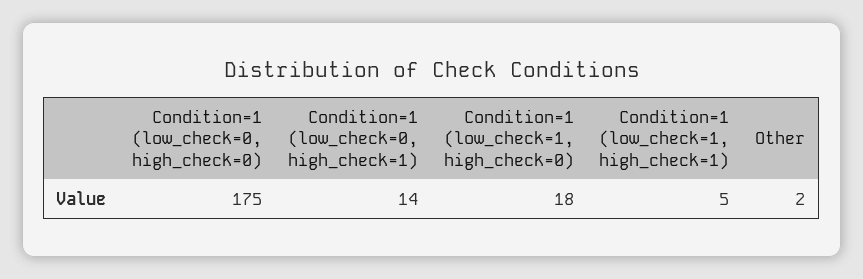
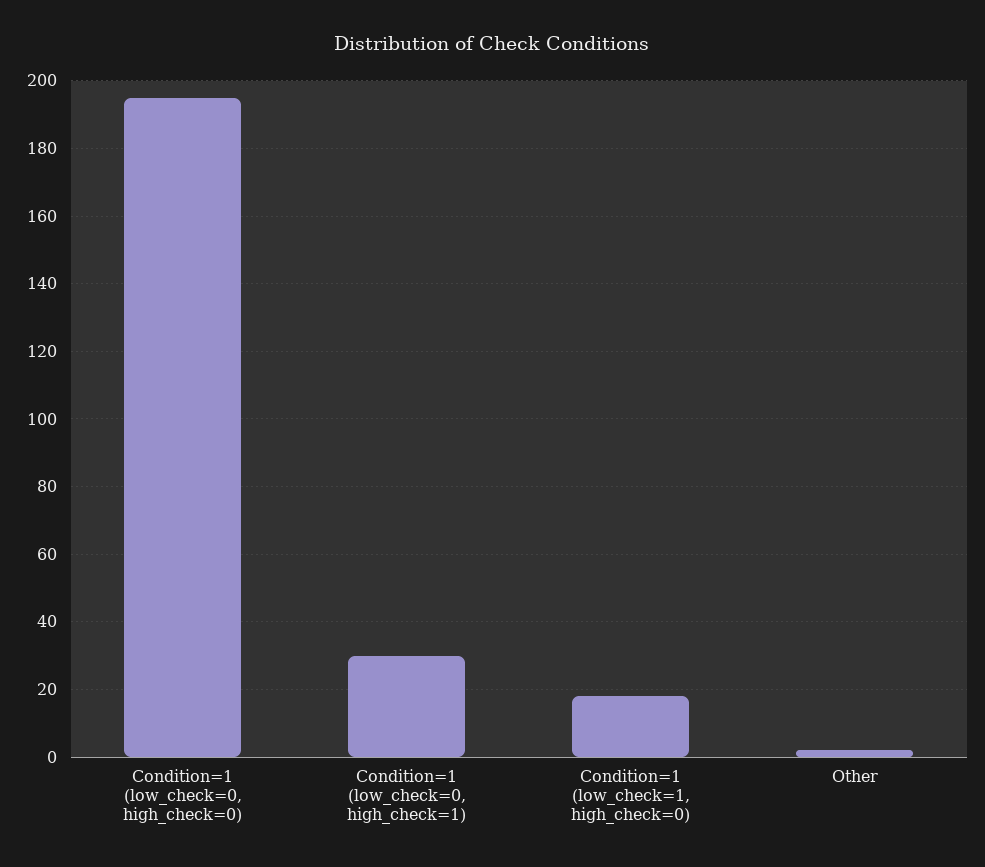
  {
-   "Condition=1 (low_check=0, high_check=0)": 175,
+   "Condition=1 (low_check=0, high_check=0)": 195,
-   "Condition=1 (low_check=0, high_check=1)": 14,
+   "Condition=1 (low_check=0, high_check=1)": 30,
    "Condition=1 (low_check=1, high_check=0)": 18,
-   "Condition=1 (low_check=1, high_check=1)": 5,
    "Other": 2
  }

